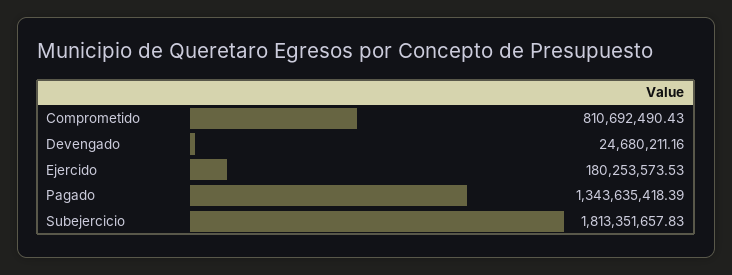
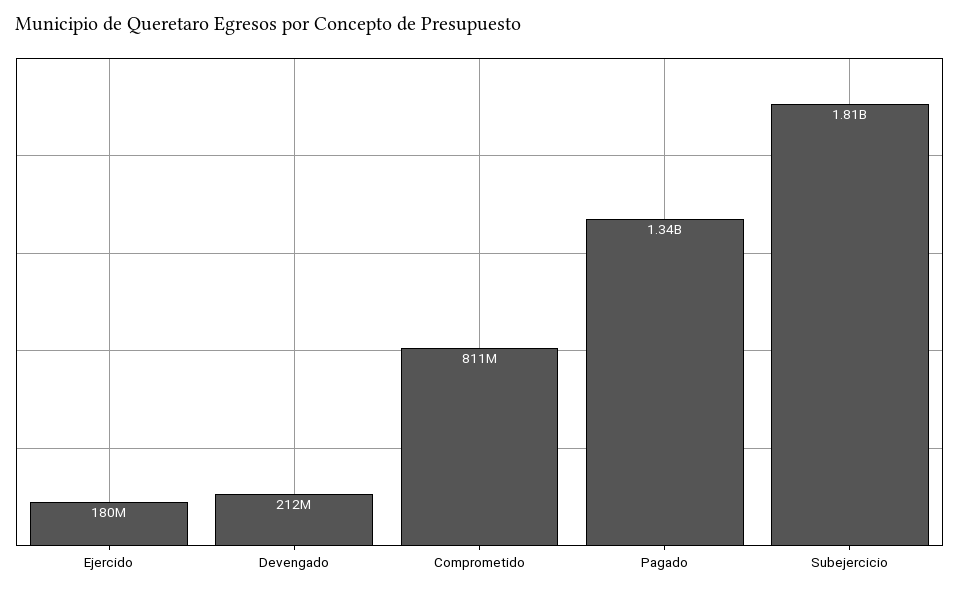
  {
    "Comprometido": 810692490.43,
-   "Devengado": 24680211.16,
+   "Devengado": 212000000,
    "Ejercido": 180253573.53,
    "Pagado": 1343635418.39,
    "Subejercicio": 1813351657.83
  }

